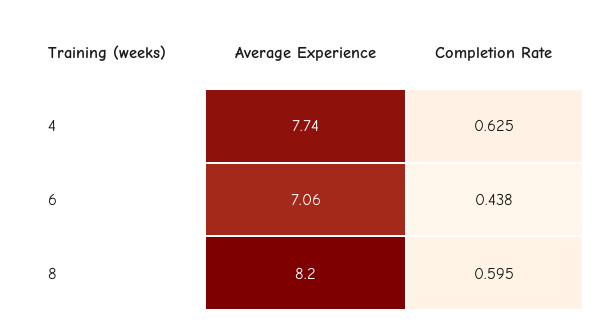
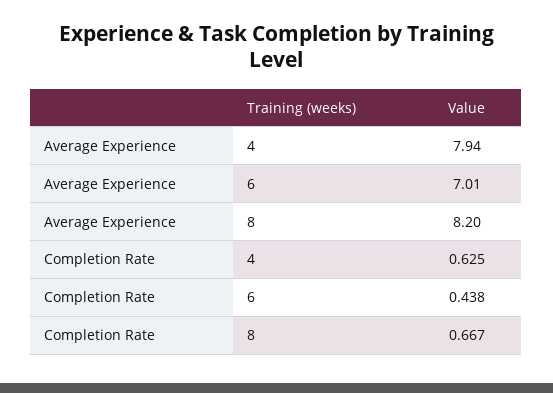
  {
    "Average Experience": {
-     "4": 7.74,
+     "4": 7.94,
-     "6": 7.06,
+     "6": 7.01,
      "8": 8.2
    },
    "Completion Rate": {
      "4": 0.625,
      "6": 0.438,
-     "8": 0.595
+     "8": 0.667
    }
  }

